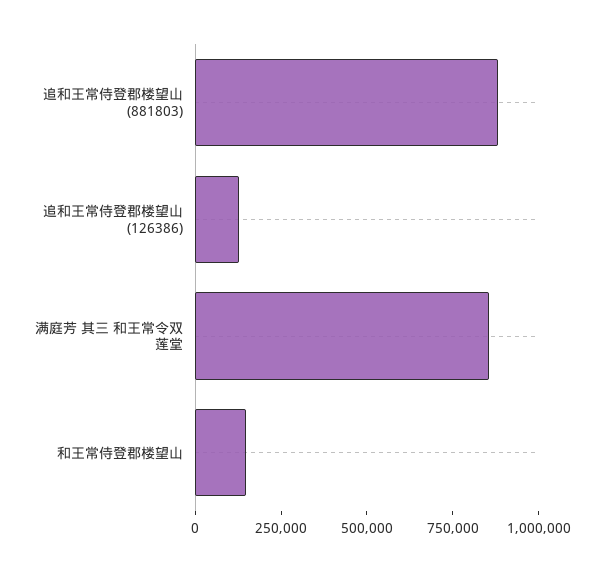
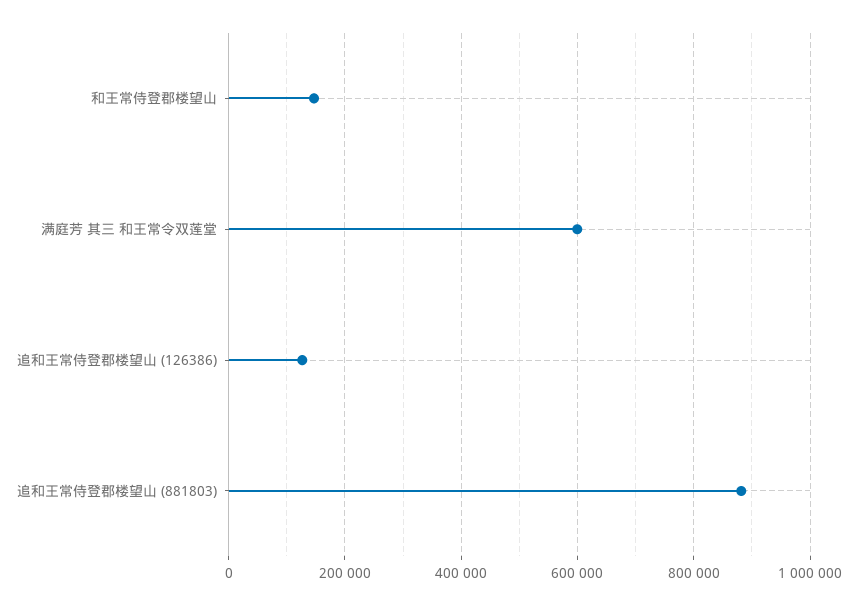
  {
    "追和王常侍登郡楼望山 (881803)": 880000,
    "追和王常侍登郡楼望山 (126386)": 120000,
-   "满庭芳 其三 和王常令双莲堂": 850000,
+   "满庭芳 其三 和王常令双莲堂": 600000,
    "和王常侍登郡楼望山": 140000
  }

